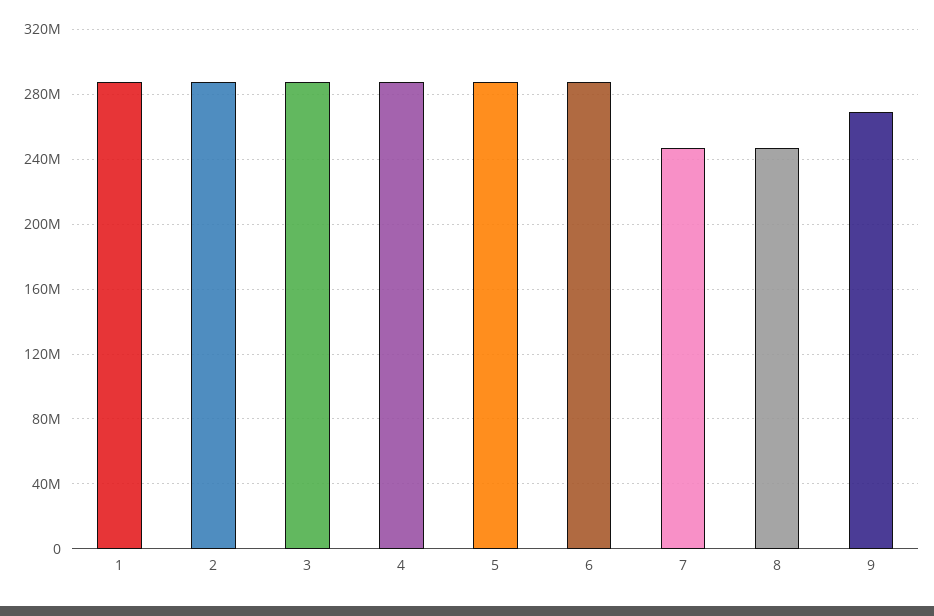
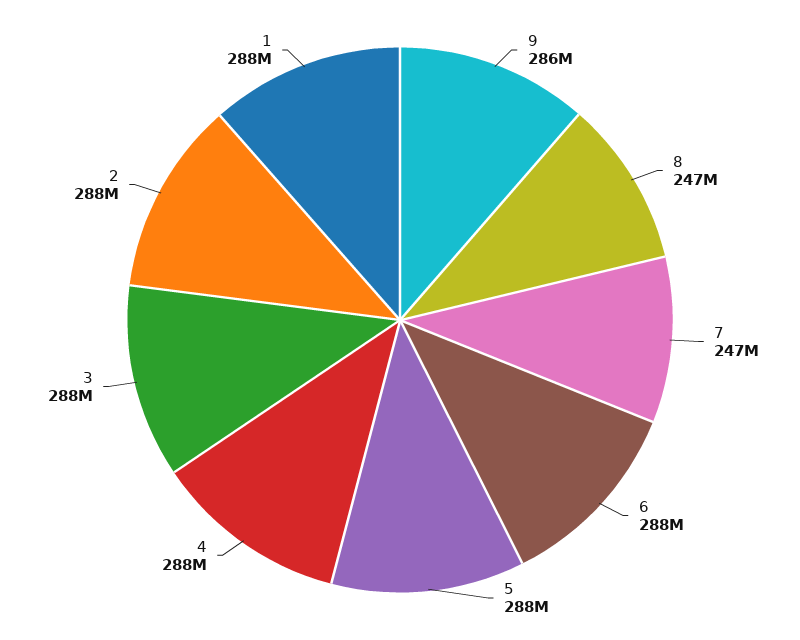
  {
    "1": 288000000,
    "2": 288000000,
    "3": 288000000,
    "4": 288000000,
    "5": 288000000,
    "6": 288000000,
    "7": 247000000,
    "8": 247000000,
-   "9": 270000000
+   "9": 286000000
  }

